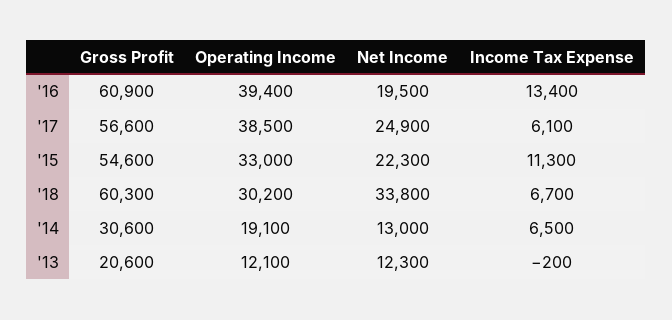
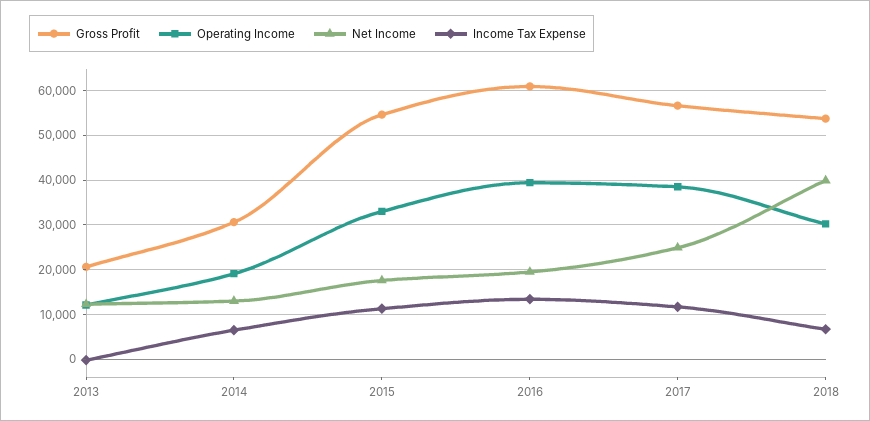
  {
    "Gross Profit": {
      "'16": 60900,
      "'17": 56600,
      "'15": 54600,
-     "'18": 60300,
+     "'18": 54000,
      "'14": 30600,
      "'13": 20600
    },
    "Operating Income": {
      "'16": 39400,
      "'17": 38500,
      "'15": 33000,
      "'18": 30200,
      "'14": 19100,
      "'13": 12100
    },
    "Net Income": {
      "'16": 19500,
      "'17": 24900,
-     "'15": 22300,
+     "'15": 18000,
-     "'18": 33800,
+     "'18": 40000,
      "'14": 13000,
      "'13": 12300
    },
    "Income Tax Expense": {
      "'16": 13400,
-     "'17": 6100,
+     "'17": 12000,
      "'15": 11300,
      "'18": 6700,
      "'14": 6500,
      "'13": -200
    }
  }

